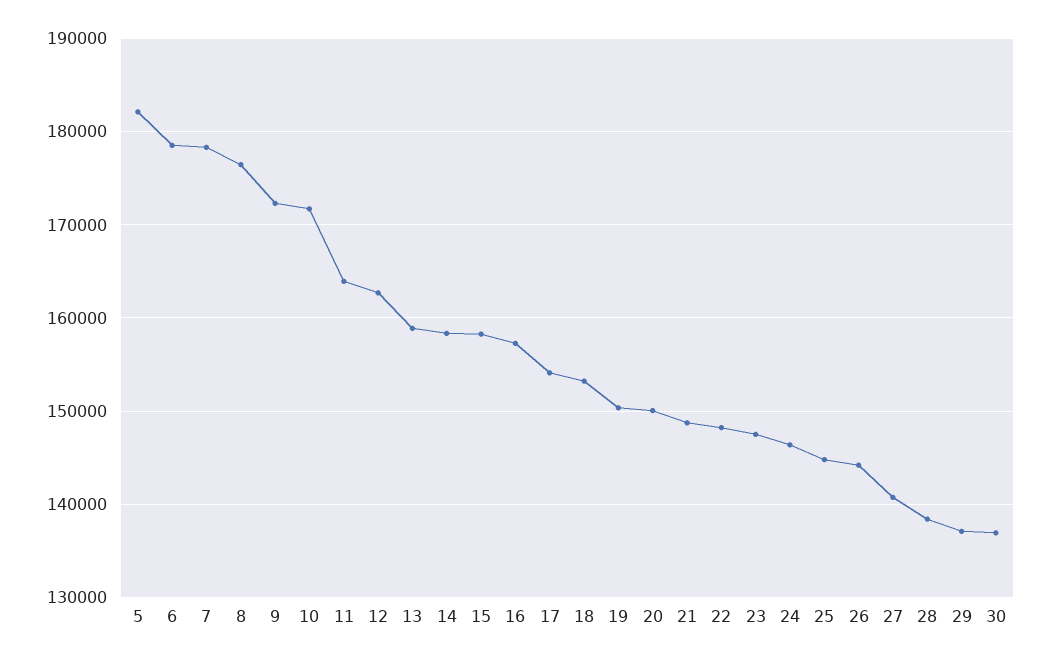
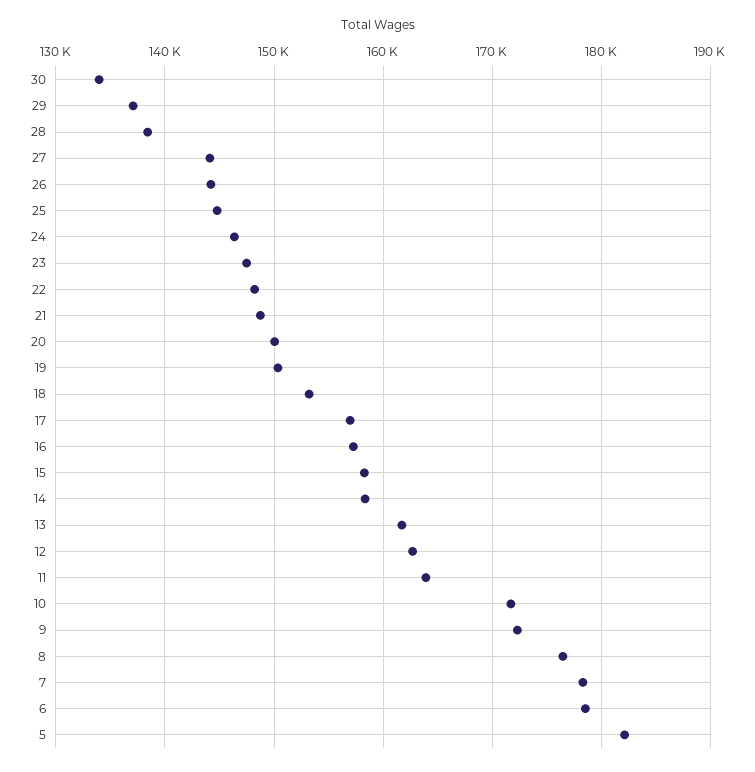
  {
    "5": 182000,
    "6": 179000,
    "7": 178000,
    "8": 176000,
    "9": 172000,
    "10": 172000,
    "11": 164000,
    "12": 163000,
-   "13": 159000,
+   "13": 162000,
    "14": 158000,
    "15": 158000,
    "16": 157000,
-   "17": 154000,
+   "17": 157000,
    "18": 153000,
    "19": 150000,
    "20": 150000,
    "21": 149000,
    "22": 148000,
    "23": 147000,
    "24": 146000,
    "25": 145000,
    "26": 144000,
-   "27": 141000,
+   "27": 144000,
    "28": 138000,
    "29": 137000,
-   "30": 137000
+   "30": 134000
  }

